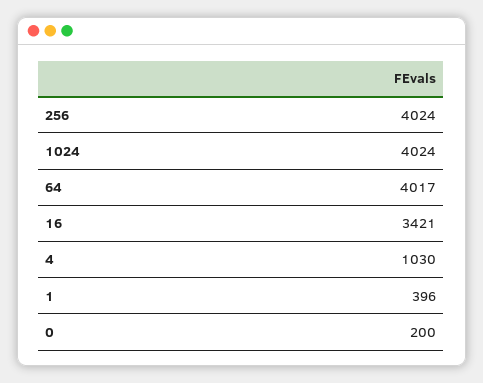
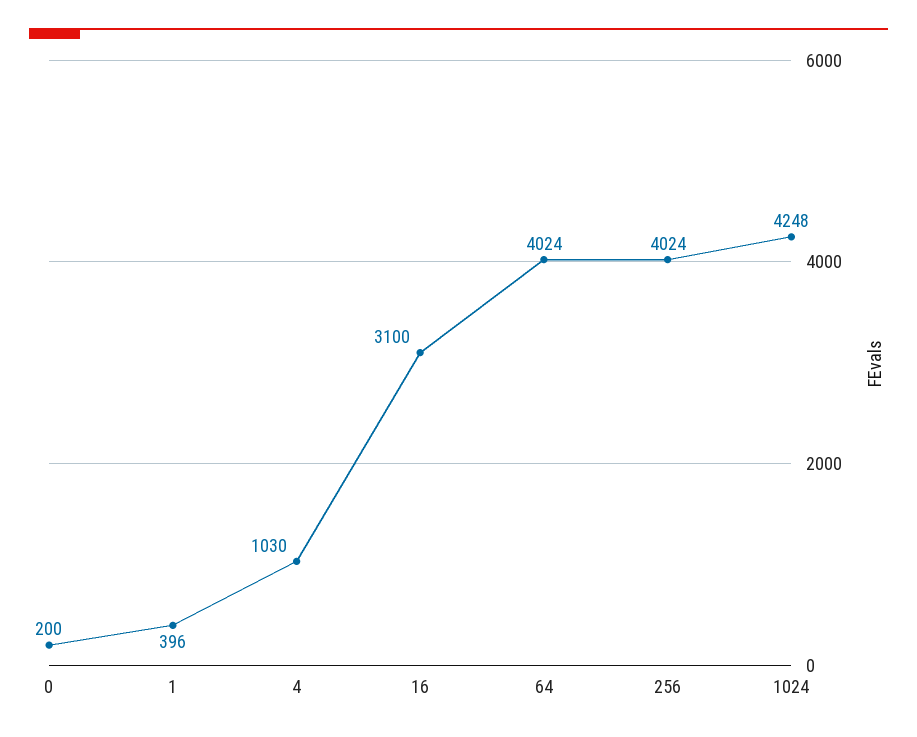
  {
    "256": 4024,
-   "1024": 4024,
+   "1024": 4248,
-   "64": 4017,
+   "64": 4024,
-   "16": 3421,
+   "16": 3100,
    "4": 1030,
    "1": 396,
    "0": 200
  }

